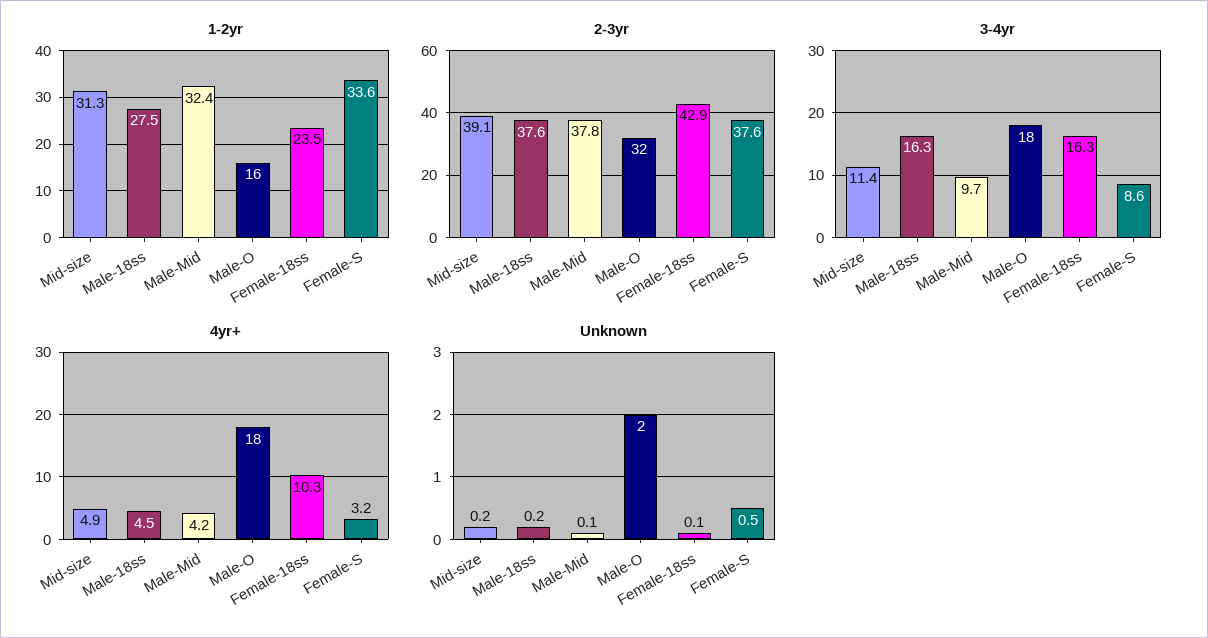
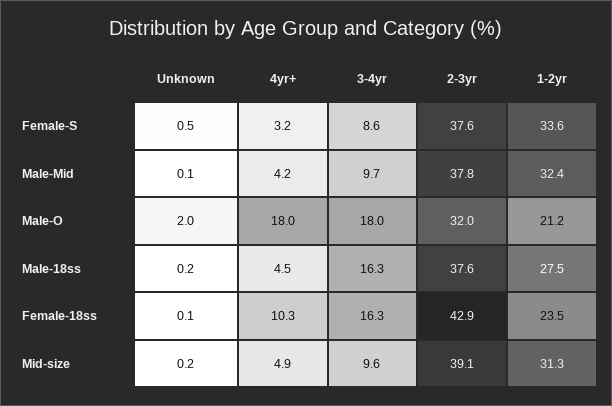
  {
    "1-2yr": {
      "Mid-size": 31.3,
      "Male-18ss": 27.5,
      "Male-Mid": 32.4,
-     "Male-O": 16,
+     "Male-O": 21.2,
      "Female-18ss": 23.5,
      "Female-S": 33.6
    },
    "2-3yr": {
      "Mid-size": 39.1,
      "Male-18ss": 37.6,
      "Male-Mid": 37.8,
      "Male-O": 32,
      "Female-18ss": 42.9,
      "Female-S": 37.6
    },
    "3-4yr": {
-     "Mid-size": 11.4,
+     "Mid-size": 9.6,
      "Male-18ss": 16.3,
      "Male-Mid": 9.7,
      "Male-O": 18,
      "Female-18ss": 16.3,
      "Female-S": 8.6
    },
    "4yr+": {
      "Mid-size": 4.9,
      "Male-18ss": 4.5,
      "Male-Mid": 4.2,
      "Male-O": 18,
      "Female-18ss": 10.3,
      "Female-S": 3.2
    },
    "Unknown": {
      "Mid-size": 0.2,
      "Male-18ss": 0.2,
      "Male-Mid": 0.1,
      "Male-O": 2,
      "Female-18ss": 0.1,
      "Female-S": 0.5
    }
  }

